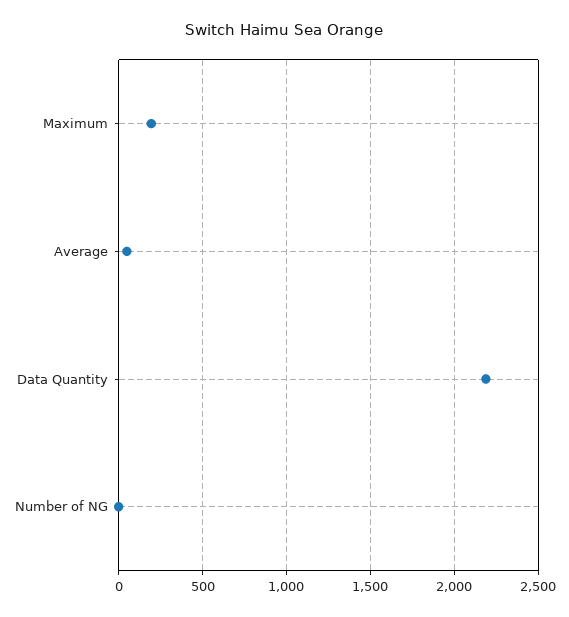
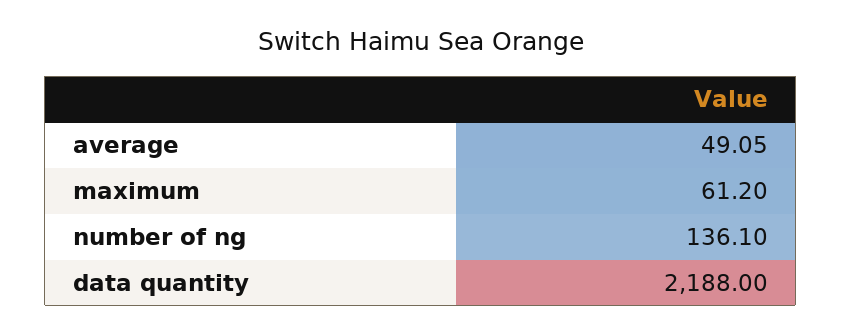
  {
-   "Maximum": 200,
+   "Maximum": 61.2,
    "Average": 49.05,
    "Data Quantity": 2188,
-   "Number of NG": 0
+   "Number of NG": 136.1
  }

